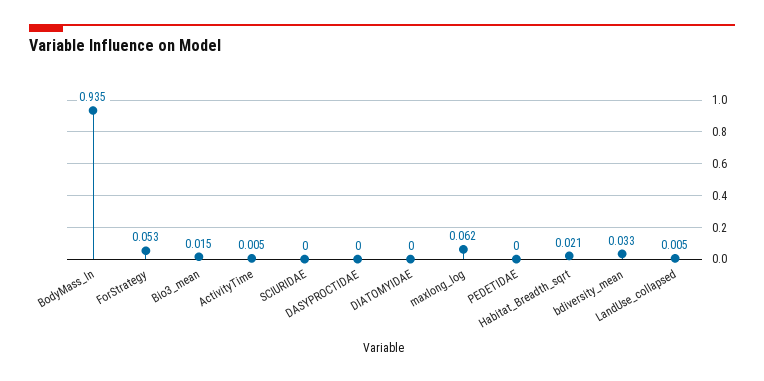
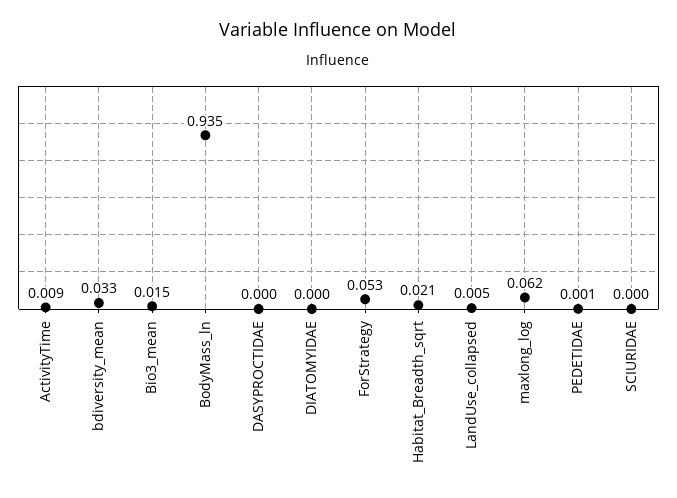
  {
    "BodyMass_ln": 0.935,
    "ForStrategy": 0.053,
    "Bio3_mean": 0.015,
-   "ActivityTime": 0.005,
+   "ActivityTime": 0.009,
    "SCIURIDAE": 0,
    "DASYPROCTIDAE": 0,
    "DIATOMYIDAE": 0,
    "maxlong_log": 0.062,
-   "PEDETIDAE": 0,
+   "PEDETIDAE": 0.001,
    "Habitat_Breadth_sqrt": 0.021,
    "bdiversity_mean": 0.033,
    "LandUse_collapsed": 0.005
  }

